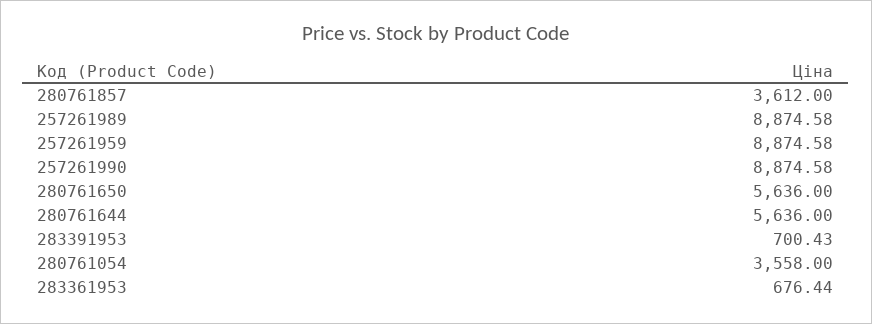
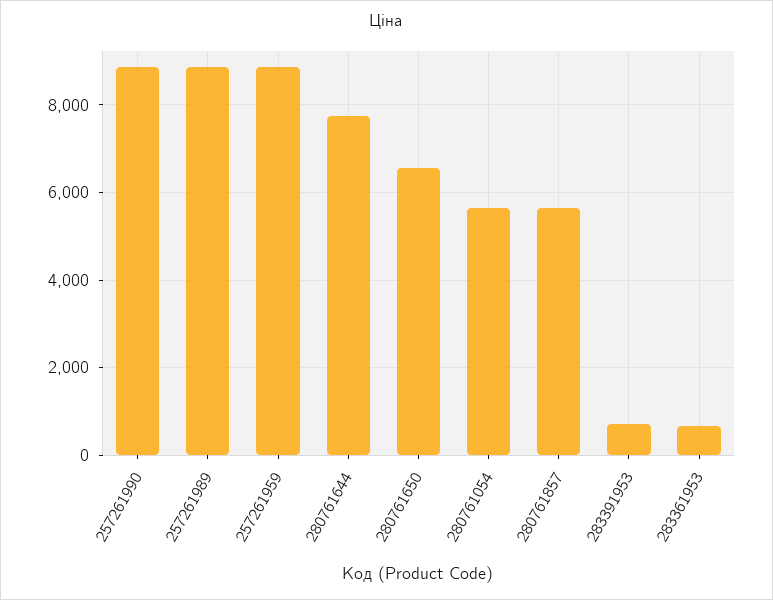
  {
-   "280761857": 3612,
+   "280761857": 5600,
    "257261989": 8874.58,
    "257261959": 8874.58,
    "257261990": 8874.58,
-   "280761650": 5636,
+   "280761650": 6600,
-   "280761644": 5636,
+   "280761644": 7800,
    "283391953": 700.43,
-   "280761054": 3558,
+   "280761054": 5600,
    "283361953": 676.44
  }

